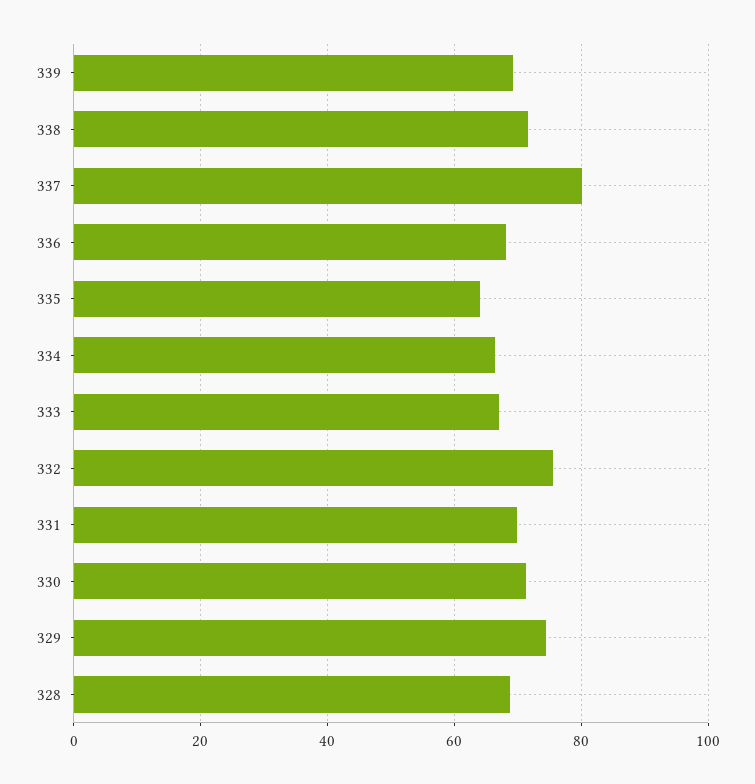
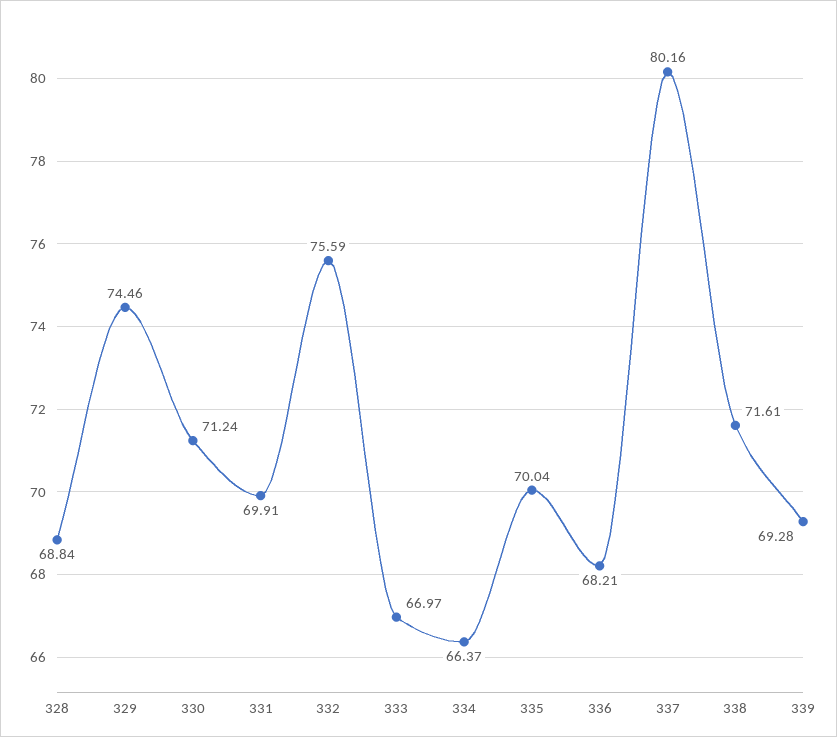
  {
    "339": 69.28,
    "338": 71.61,
    "337": 80.16,
    "336": 68.21,
-   "335": 64,
+   "335": 70.04,
    "334": 66.37,
    "333": 66.97,
    "332": 75.59,
    "331": 69.91,
    "330": 71.24,
    "329": 74.46,
    "328": 68.84
  }

